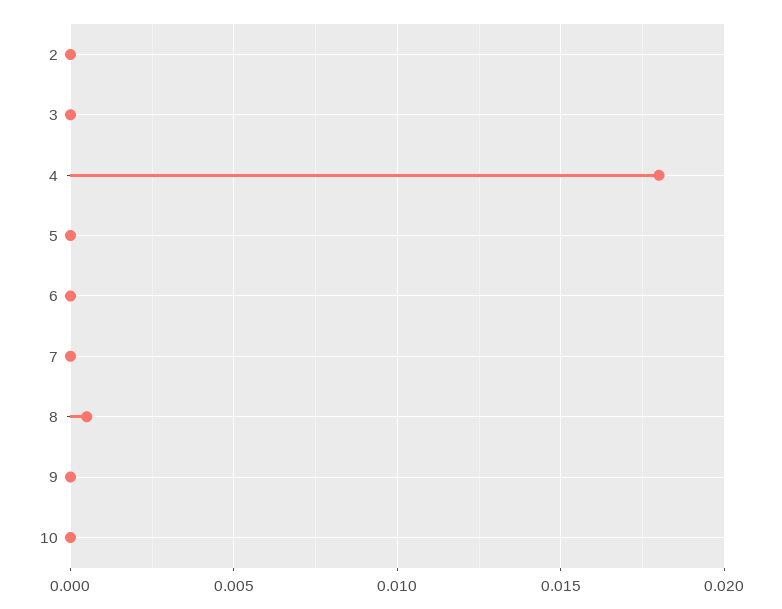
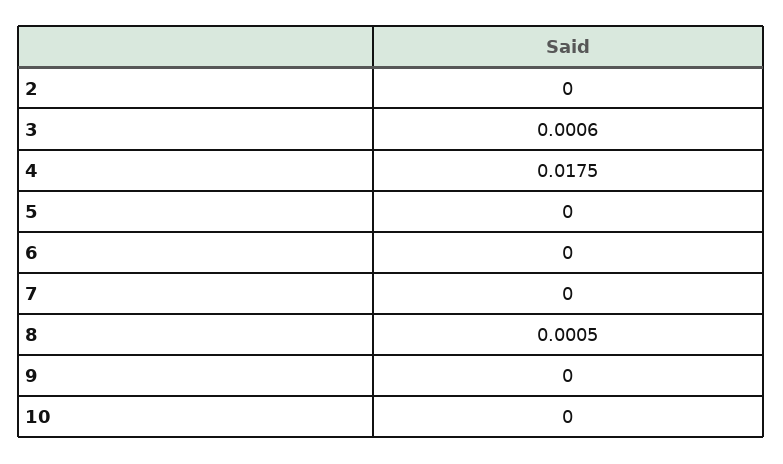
  {
    "2": 0,
-   "3": 0,
+   "3": 0.0006,
-   "4": 0.018,
+   "4": 0.0175,
    "5": 0,
    "6": 0,
    "7": 0,
    "8": 0.0005,
    "9": 0,
    "10": 0
  }

